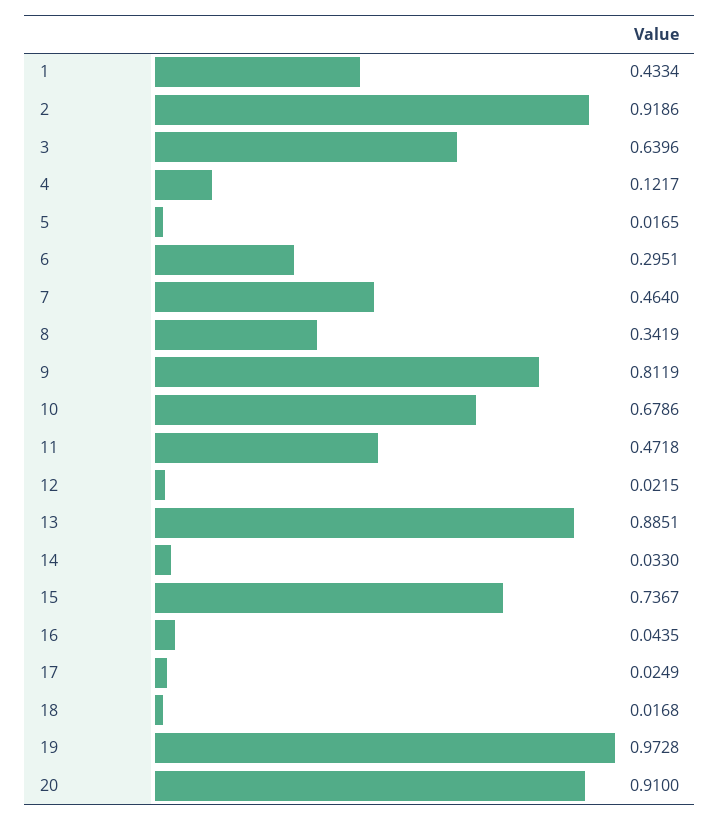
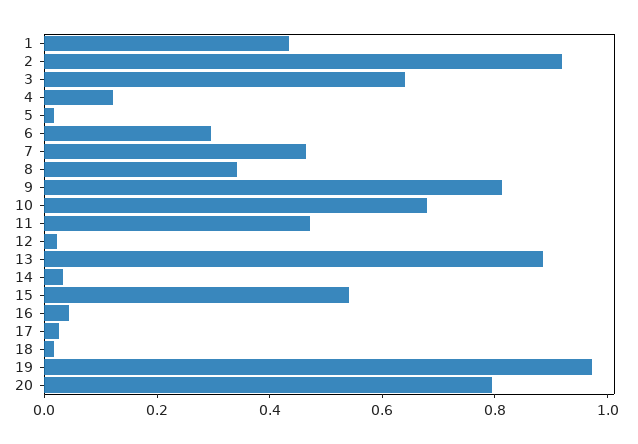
  {
    "1": 0.4334,
    "2": 0.9186,
    "3": 0.6396,
    "4": 0.1217,
    "5": 0.0165,
    "6": 0.2951,
    "7": 0.464,
    "8": 0.3419,
    "9": 0.8119,
    "10": 0.6786,
    "11": 0.4718,
    "12": 0.0215,
    "13": 0.8851,
    "14": 0.033,
-   "15": 0.7367,
+   "15": 0.55,
    "16": 0.0435,
    "17": 0.0249,
    "18": 0.0168,
    "19": 0.9728,
-   "20": 0.91
+   "20": 0.8
  }

